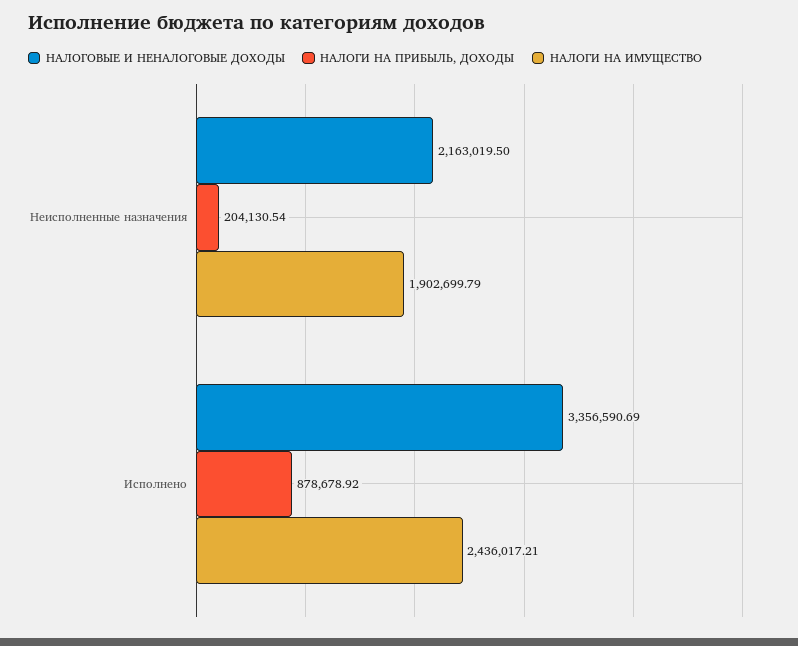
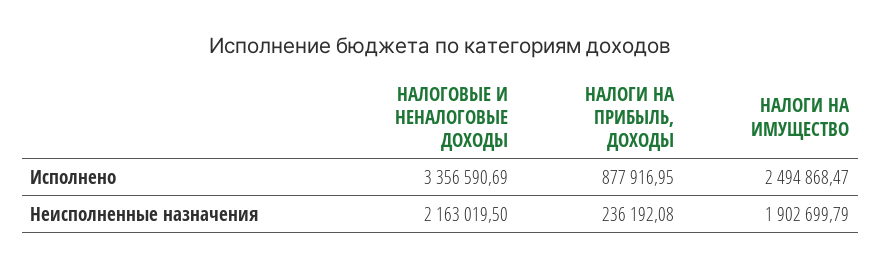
  {
    "НАЛОГОВЫЕ И НЕНАЛОГОВЫЕ ДОХОДЫ": {
      "Неисполненные назначения": 2163019.5,
      "Исполнено": 3356590.69
    },
    "НАЛОГИ НА ПРИБЫЛЬ, ДОХОДЫ": {
-     "Неисполненные назначения": 204130.54,
+     "Неисполненные назначения": 236192.08,
-     "Исполнено": 878678.92
+     "Исполнено": 877916.95
    },
    "НАЛОГИ НА ИМУЩЕСТВО": {
      "Неисполненные назначения": 1902699.79,
-     "Исполнено": 2436017.21
+     "Исполнено": 2494868.47
    }
  }

